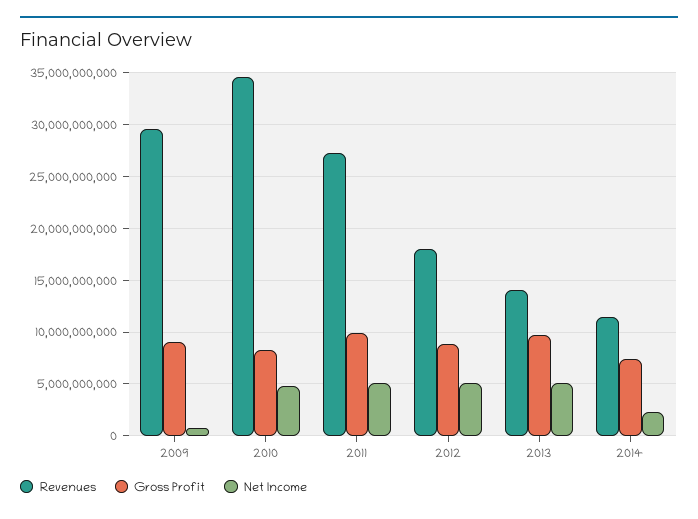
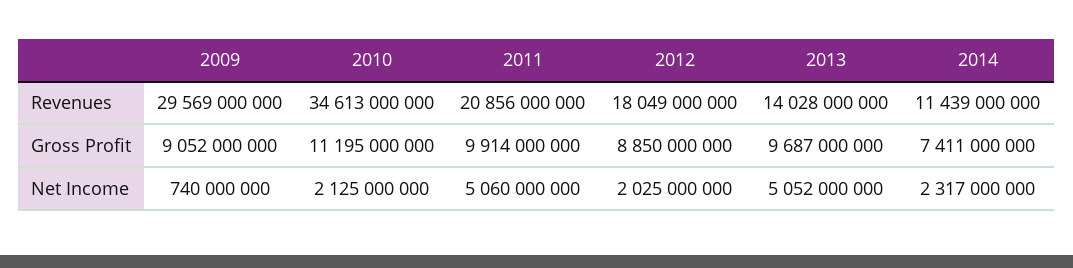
  {
    "Revenues": {
      "2009": 29569000000,
      "2010": 34613000000,
-     "2011": 27000000000,
+     "2011": 20856000000,
      "2012": 18049000000,
      "2013": 14028000000,
      "2014": 11439000000
    },
    "Gross Profit": {
      "2009": 9052000000,
-     "2010": 8000000000,
+     "2010": 11195000000,
      "2011": 9914000000,
      "2012": 8850000000,
      "2013": 9687000000,
      "2014": 7411000000
    },
    "Net Income": {
      "2009": 740000000,
-     "2010": 5000000000,
+     "2010": 2125000000,
      "2011": 5060000000,
-     "2012": 5000000000,
+     "2012": 2025000000,
      "2013": 5052000000,
      "2014": 2317000000
    }
  }

